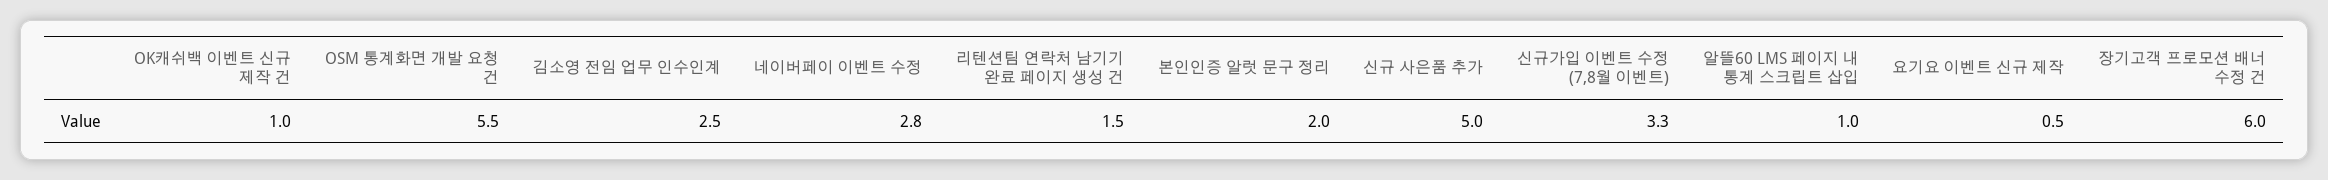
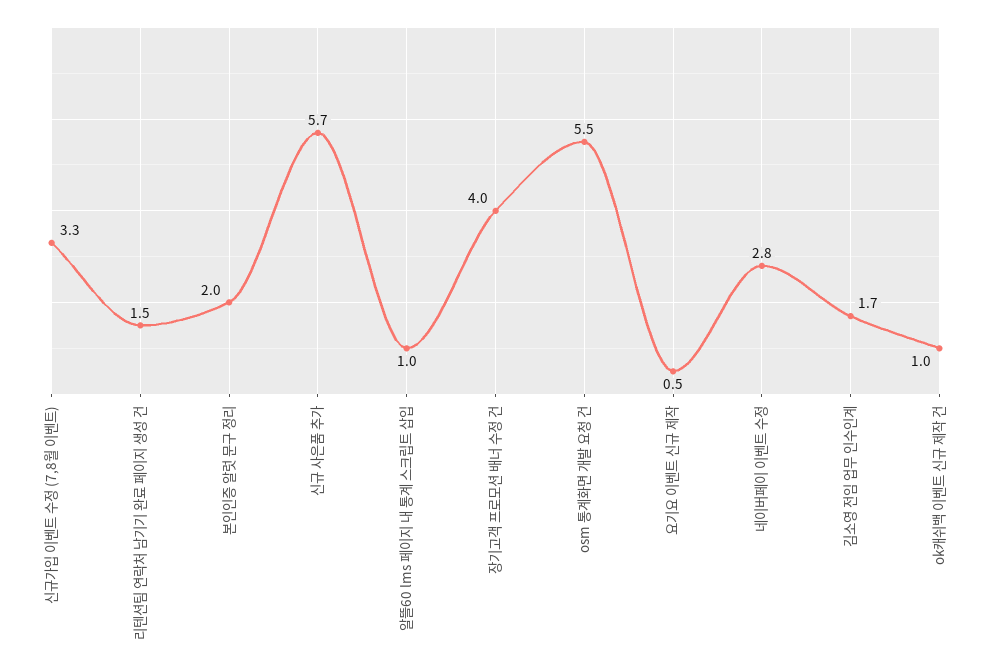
  {
    "OK캐쉬백 이벤트 신규 제작 건": 1,
    "OSM 통계화면 개발 요청 건": 5.5,
-   "김소영 전임 업무 인수인계": 2.5,
+   "김소영 전임 업무 인수인계": 1.7,
    "네이버페이 이벤트 수정": 2.8,
    "리텐션팀 연락처 남기기 완료 페이지 생성 건": 1.5,
    "본인인증 알럿 문구 정리": 2,
-   "신규 사은품 추가": 5,
+   "신규 사은품 추가": 5.7,
    "신규가입 이벤트 수정 (7,8월 이벤트)": 3.3,
    "알뜰60 LMS 페이지 내 통계 스크립트 삽입": 1,
    "요기요 이벤트 신규 제작": 0.5,
-   "장기고객 프로모션 배너 수정 건": 6
+   "장기고객 프로모션 배너 수정 건": 4
  }

